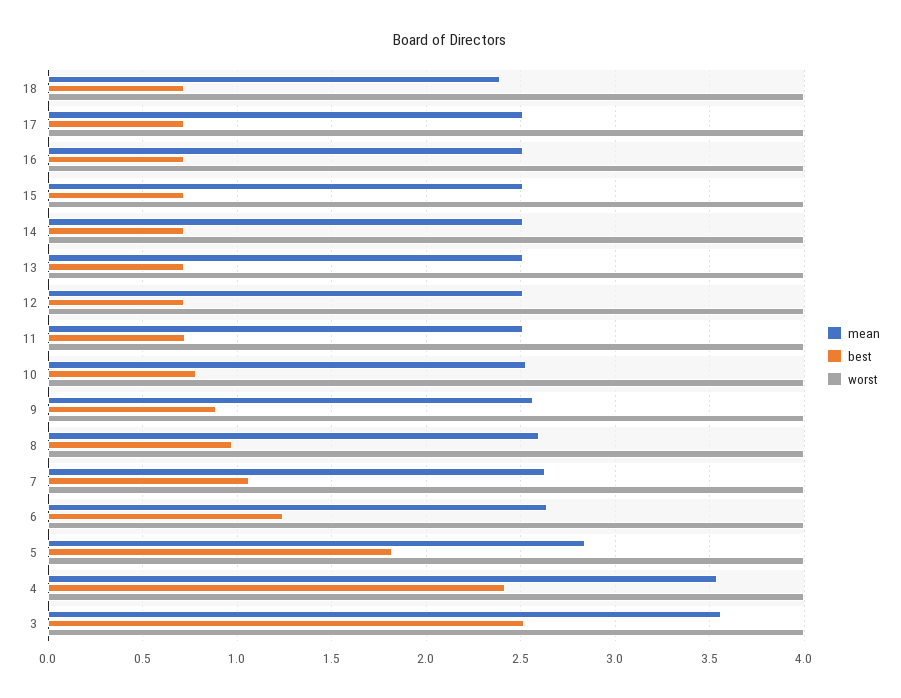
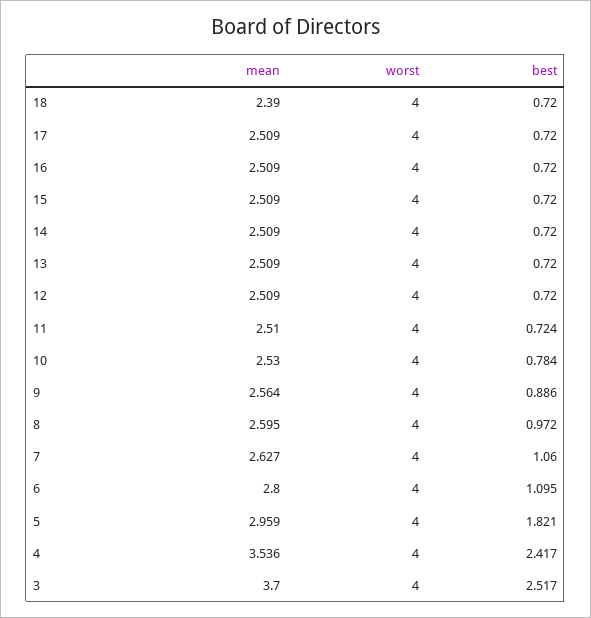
  {
    "mean": {
      "18": 2.39,
      "17": 2.509,
      "16": 2.509,
      "15": 2.509,
      "14": 2.509,
      "13": 2.509,
      "12": 2.509,
      "11": 2.51,
      "10": 2.53,
      "9": 2.564,
      "8": 2.595,
      "7": 2.627,
-     "6": 2.65,
+     "6": 2.8,
-     "5": 2.85,
+     "5": 2.959,
      "4": 3.536,
-     "3": 3.55
+     "3": 3.7
    },
    "best": {
      "18": 0.72,
      "17": 0.72,
      "16": 0.72,
      "15": 0.72,
      "14": 0.72,
      "13": 0.72,
      "12": 0.72,
      "11": 0.724,
      "10": 0.784,
      "9": 0.886,
      "8": 0.972,
      "7": 1.06,
-     "6": 1.25,
+     "6": 1.095,
      "5": 1.821,
      "4": 2.417,
      "3": 2.517
    },
    "worst": {
      "18": 4,
      "17": 4,
      "16": 4,
      "15": 4,
      "14": 4,
      "13": 4,
      "12": 4,
      "11": 4,
      "10": 4,
      "9": 4,
      "8": 4,
      "7": 4,
      "6": 4,
      "5": 4,
      "4": 4,
      "3": 4
    }
  }

